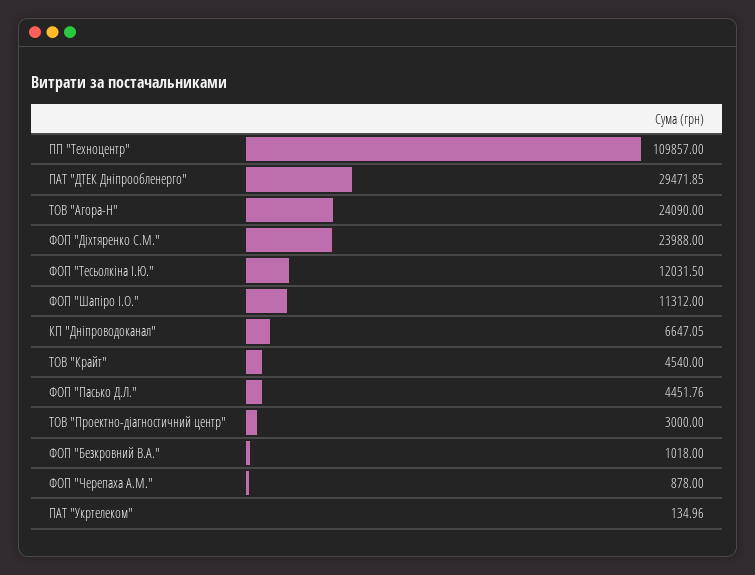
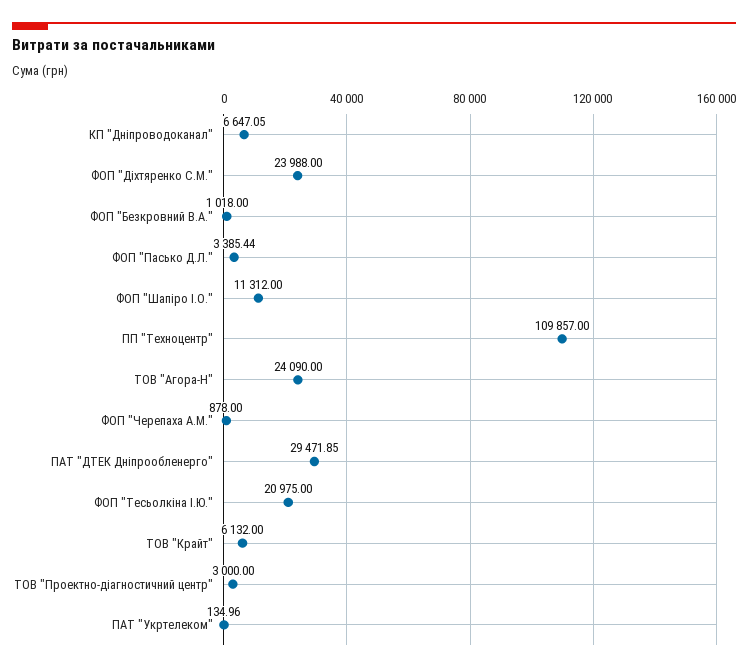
  {
    "ПП \"Техноцентр\"": 109857,
    "ПАТ \"ДТЕК Дніпрообленерго\"": 29471.85,
    "ТОВ \"Агора-Н\"": 24090,
    "ФОП \"Діхтяренко С.М.\"": 23988,
-   "ФОП \"Тесьолкіна І.Ю.\"": 12031.5,
+   "ФОП \"Тесьолкіна І.Ю.\"": 20975,
    "ФОП \"Шапіро І.О.\"": 11312,
    "КП \"Дніпроводоканал\"": 6647.05,
-   "ТОВ \"Крайт\"": 4540,
+   "ТОВ \"Крайт\"": 6132,
-   "ФОП \"Пасько Д.Л.\"": 4451.76,
+   "ФОП \"Пасько Д.Л.\"": 3385.44,
    "ТОВ \"Проектно-діагностичний центр\"": 3000,
    "ФОП \"Безкровний В.А.\"": 1018,
    "ФОП \"Черепаха А.М.\"": 878,
    "ПАТ \"Укртелеком\"": 134.96
  }

